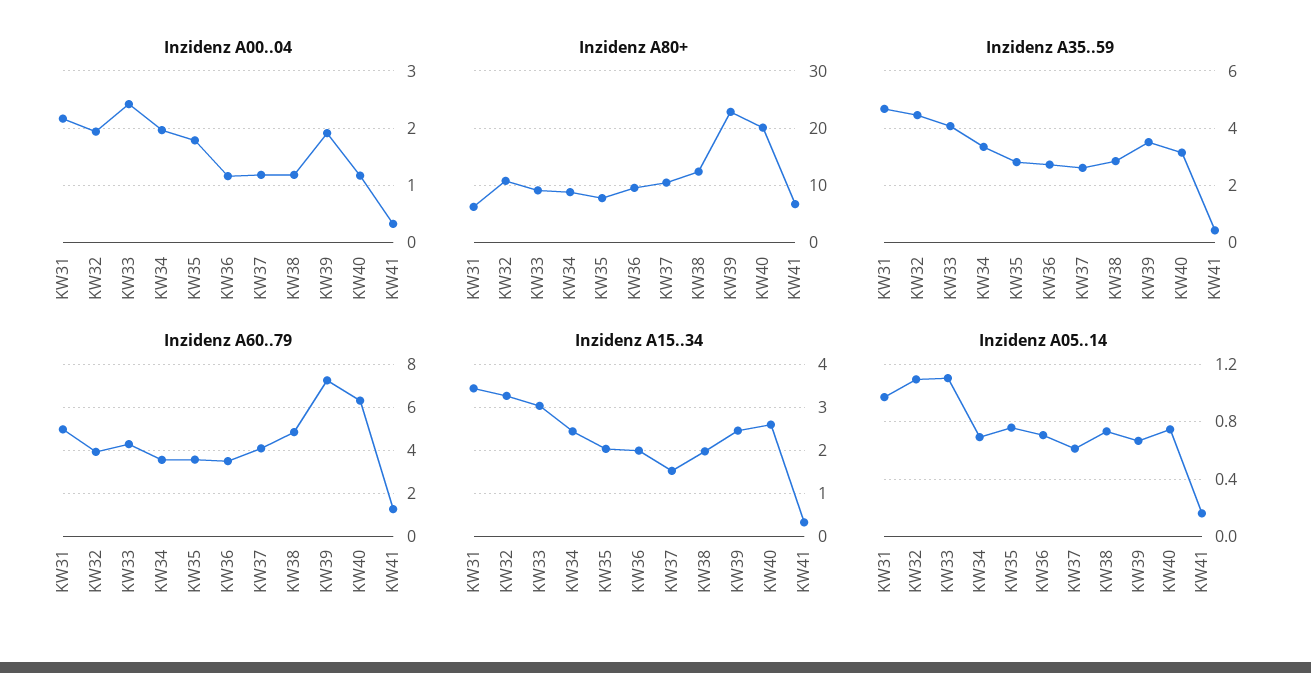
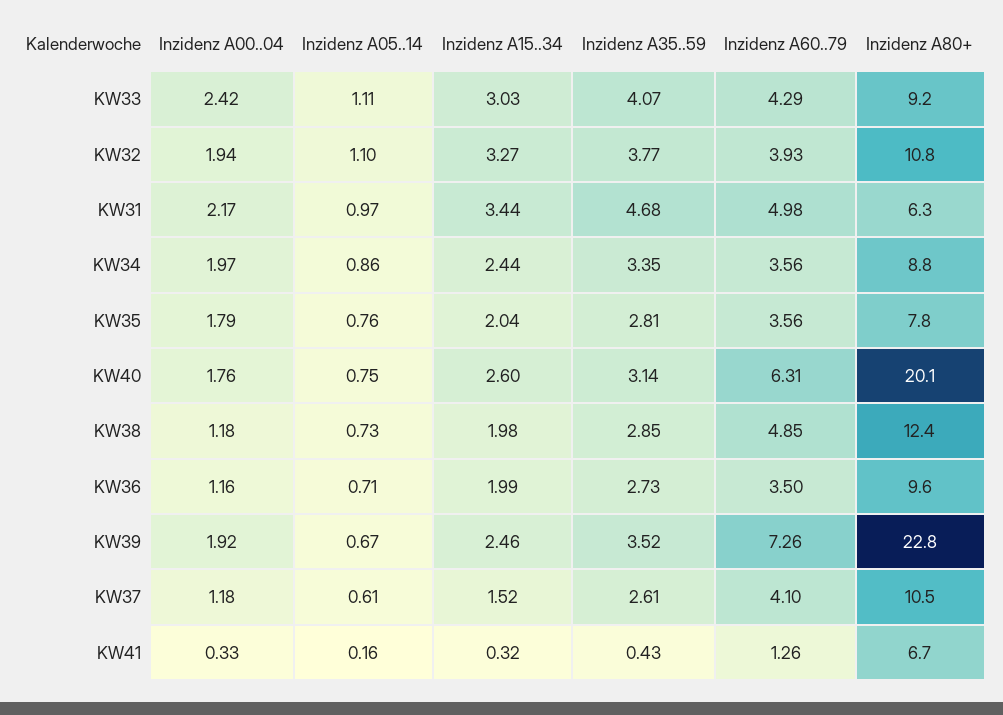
  {
    "Inzidenz A00..04": {
      "KW31": 2.17,
      "KW32": 1.94,
      "KW33": 2.42,
      "KW34": 1.97,
      "KW35": 1.79,
      "KW36": 1.16,
      "KW37": 1.18,
      "KW38": 1.18,
      "KW39": 1.92,
-     "KW40": 1.2,
+     "KW40": 1.76,
      "KW41": 0.33
    },
    "Inzidenz A80+": {
      "KW31": 6.3,
      "KW32": 10.8,
      "KW33": 9.2,
      "KW34": 8.8,
      "KW35": 7.8,
      "KW36": 9.6,
      "KW37": 10.5,
      "KW38": 12.4,
      "KW39": 22.8,
      "KW40": 20.1,
      "KW41": 6.7
    },
    "Inzidenz A35..59": {
      "KW31": 4.68,
-     "KW32": 4.5,
+     "KW32": 3.77,
      "KW33": 4.07,
      "KW34": 3.35,
      "KW35": 2.81,
      "KW36": 2.73,
      "KW37": 2.61,
      "KW38": 2.85,
      "KW39": 3.52,
      "KW40": 3.14,
      "KW41": 0.43
    },
    "Inzidenz A60..79": {
      "KW31": 4.98,
      "KW32": 3.93,
      "KW33": 4.29,
      "KW34": 3.56,
      "KW35": 3.56,
      "KW36": 3.5,
      "KW37": 4.1,
      "KW38": 4.85,
      "KW39": 7.26,
      "KW40": 6.31,
      "KW41": 1.26
    },
    "Inzidenz A15..34": {
      "KW31": 3.44,
      "KW32": 3.27,
      "KW33": 3.03,
      "KW34": 2.44,
      "KW35": 2.04,
      "KW36": 1.99,
      "KW37": 1.52,
      "KW38": 1.98,
      "KW39": 2.46,
      "KW40": 2.6,
      "KW41": 0.32
    },
    "Inzidenz A05..14": {
      "KW31": 0.97,
      "KW32": 1.1,
      "KW33": 1.11,
-     "KW34": 0.7,
+     "KW34": 0.86,
      "KW35": 0.76,
      "KW36": 0.71,
      "KW37": 0.61,
      "KW38": 0.73,
      "KW39": 0.67,
      "KW40": 0.75,
      "KW41": 0.16
    }
  }

